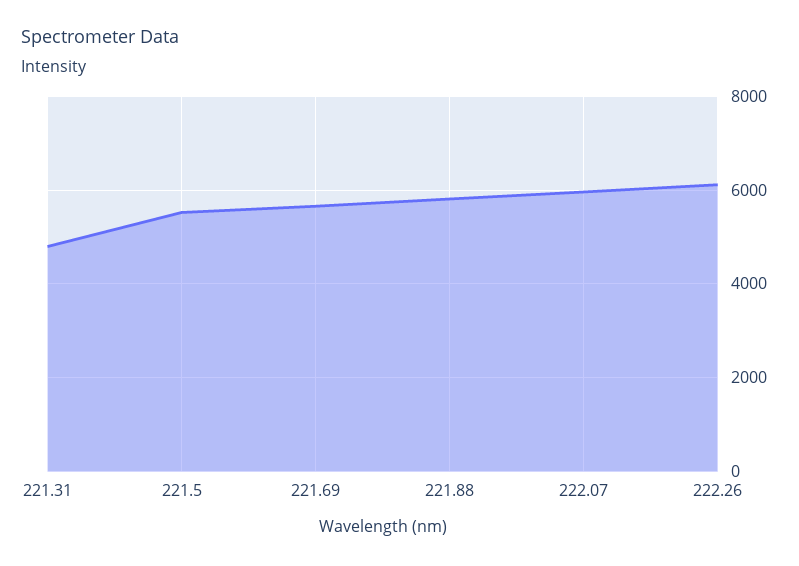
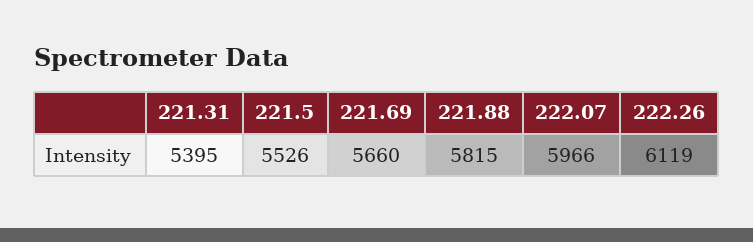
  {
-   "221.31": 4800,
+   "221.31": 5395,
    "221.5": 5526,
    "221.69": 5660,
    "221.88": 5815,
    "222.07": 5966,
    "222.26": 6119
  }

